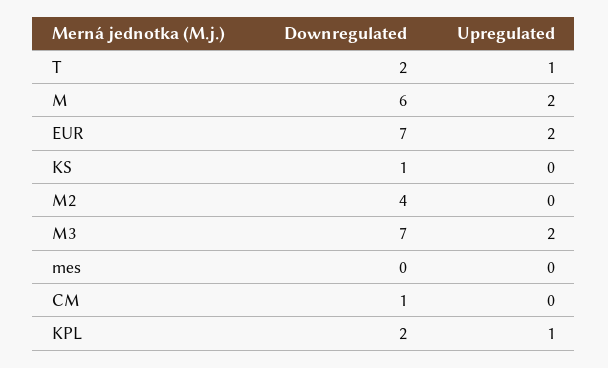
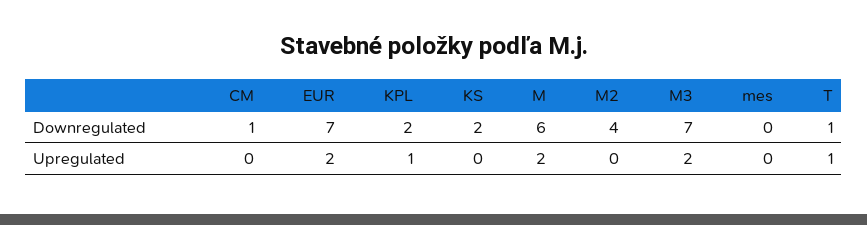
  {
    "Downregulated": {
-     "T": 2,
+     "T": 1,
      "M": 6,
      "EUR": 7,
-     "KS": 1,
+     "KS": 2,
      "M2": 4,
      "M3": 7,
      "mes": 0,
      "CM": 1,
      "KPL": 2
    },
    "Upregulated": {
      "T": 1,
      "M": 2,
      "EUR": 2,
      "KS": 0,
      "M2": 0,
      "M3": 2,
      "mes": 0,
      "CM": 0,
      "KPL": 1
    }
  }

